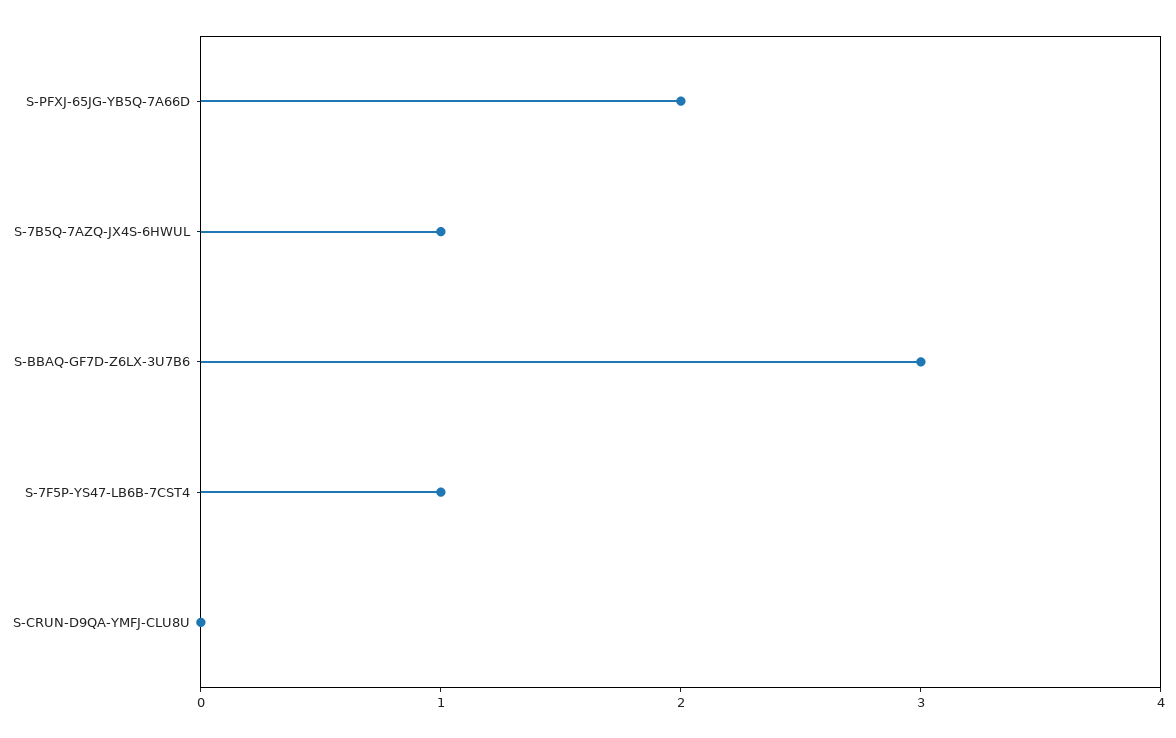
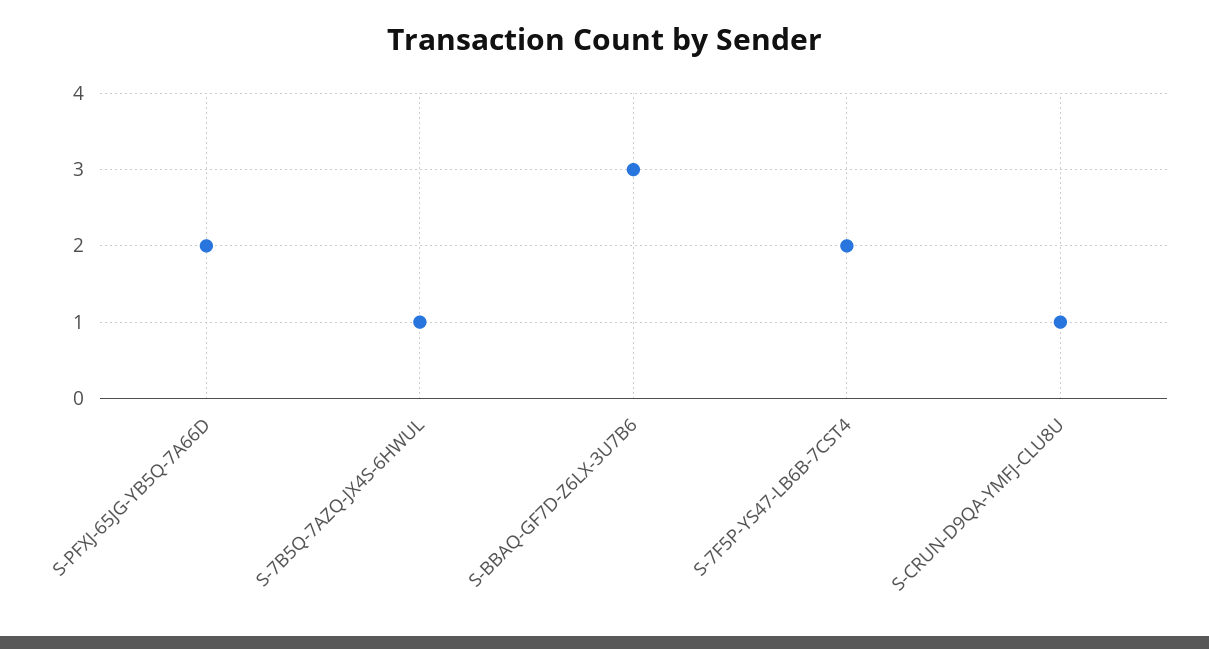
  {
    "S-PFXJ-65JG-YB5Q-7A66D": 2,
    "S-7B5Q-7AZQ-JX4S-6HWUL": 1,
    "S-BBAQ-GF7D-Z6LX-3U7B6": 3,
-   "S-7F5P-YS47-LB6B-7CST4": 1,
+   "S-7F5P-YS47-LB6B-7CST4": 2,
-   "S-CRUN-D9QA-YMFJ-CLU8U": 0
+   "S-CRUN-D9QA-YMFJ-CLU8U": 1
  }

